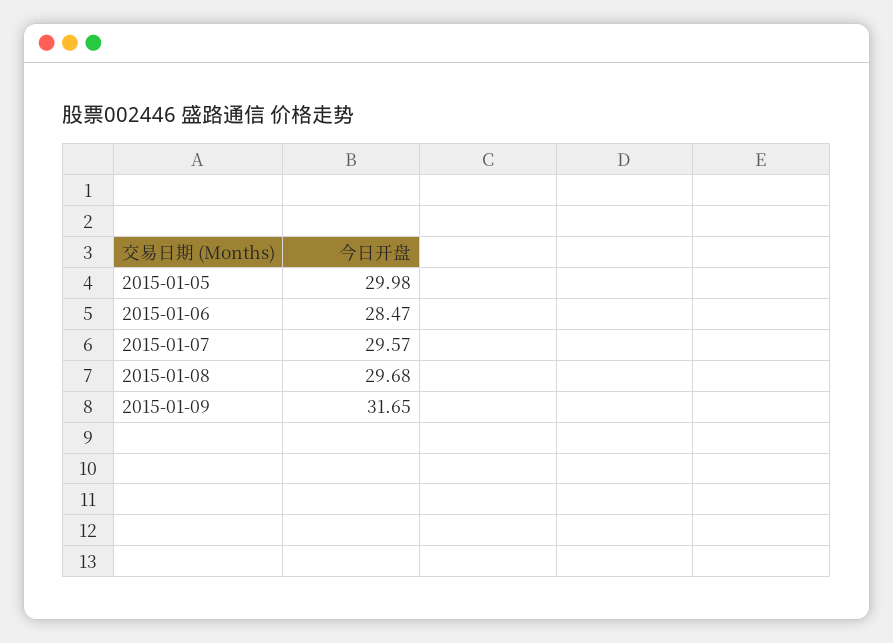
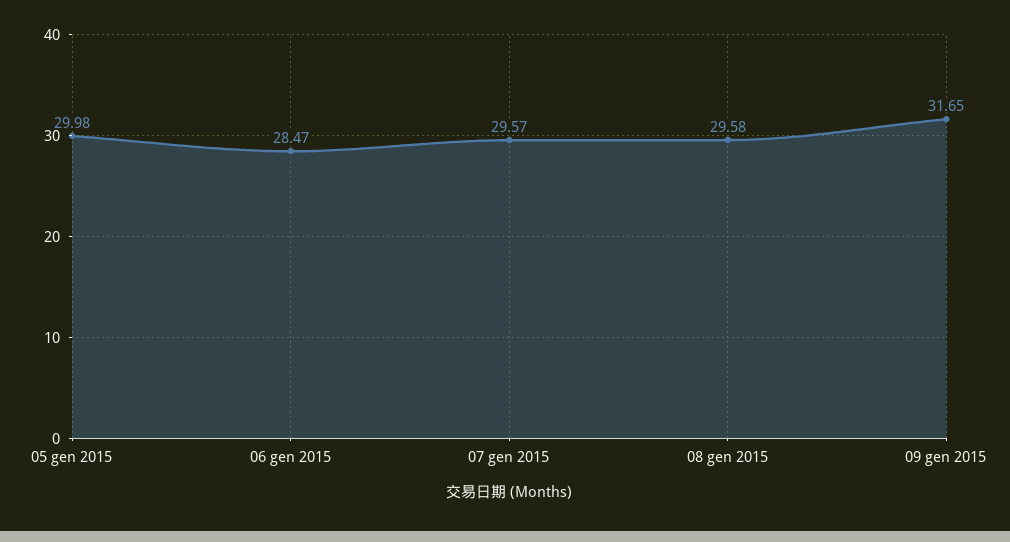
  {
    "2015-01-05": 29.98,
    "2015-01-06": 28.47,
    "2015-01-07": 29.57,
-   "2015-01-08": 29.68,
+   "2015-01-08": 29.58,
    "2015-01-09": 31.65
  }

